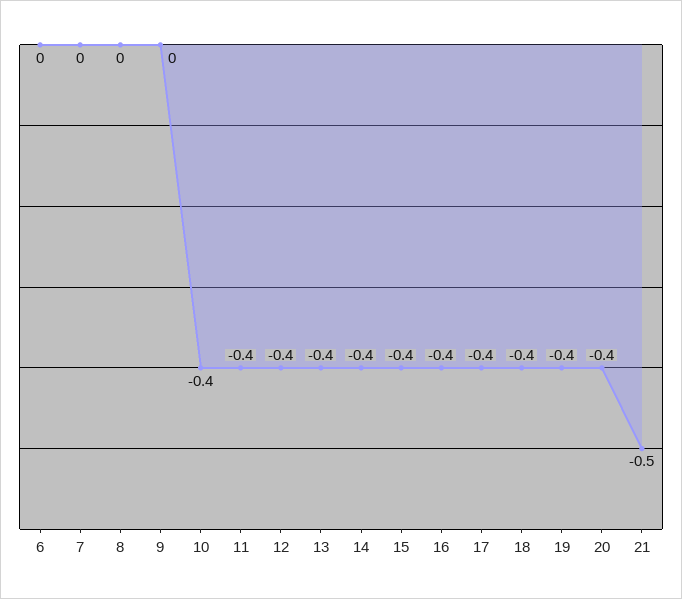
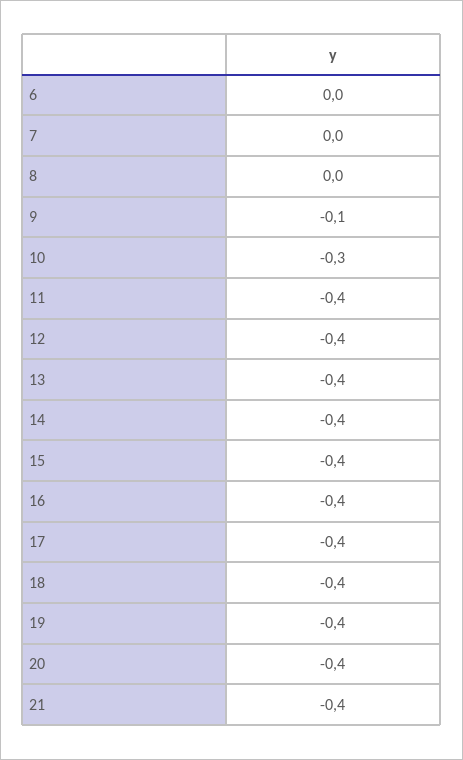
  {
    "6": 0,
    "7": 0,
    "8": 0,
-   "9": 0,
+   "9": -0.1,
-   "10": -0.4,
+   "10": -0.3,
    "11": -0.4,
    "12": -0.4,
    "13": -0.4,
    "14": -0.4,
    "15": -0.4,
    "16": -0.4,
    "17": -0.4,
    "18": -0.4,
    "19": -0.4,
    "20": -0.4,
-   "21": -0.5
+   "21": -0.4
  }

